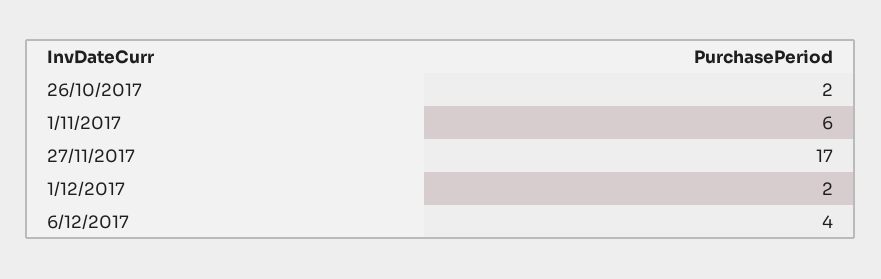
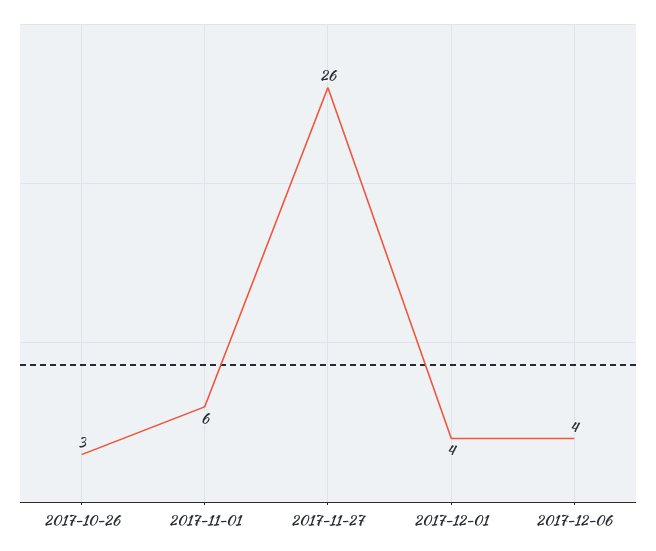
  {
-   "26/10/2017": 2,
+   "26/10/2017": 3,
    "1/11/2017": 6,
-   "27/11/2017": 17,
+   "27/11/2017": 26,
-   "1/12/2017": 2,
+   "1/12/2017": 4,
    "6/12/2017": 4
  }

